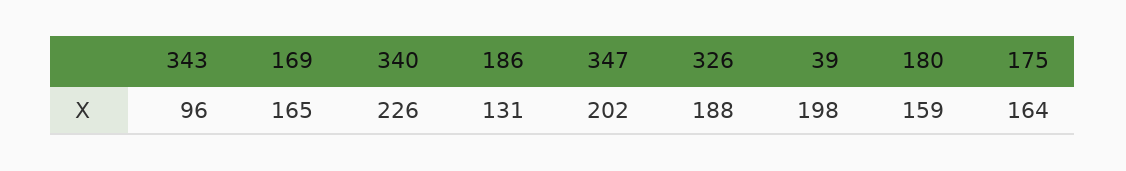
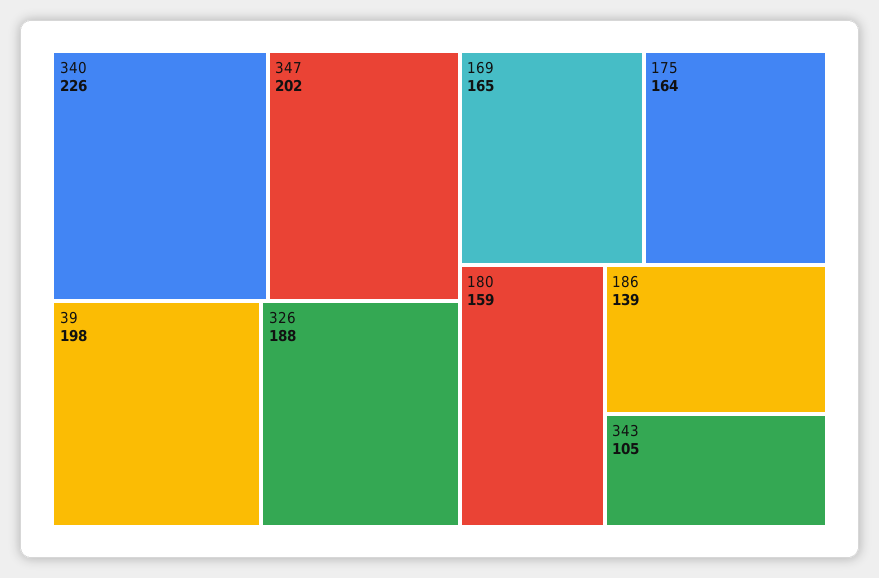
  {
-   "343": 96,
+   "343": 105,
    "169": 165,
    "340": 226,
-   "186": 131,
+   "186": 139,
    "347": 202,
    "326": 188,
    "39": 198,
    "180": 159,
    "175": 164
  }

